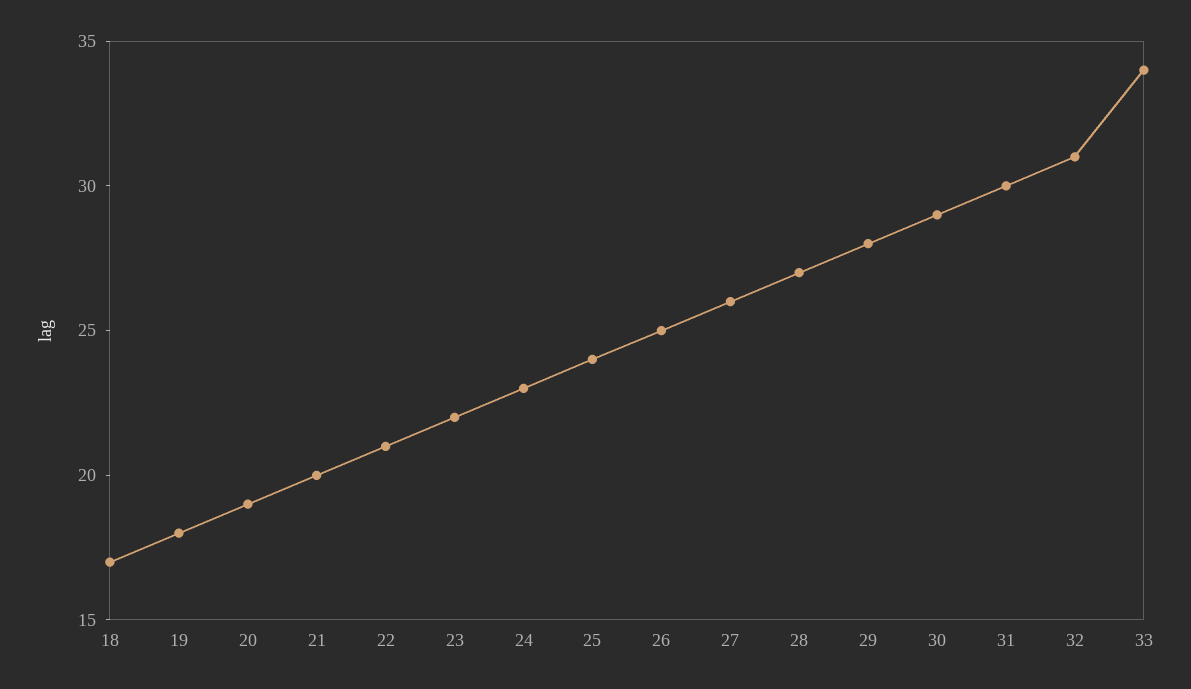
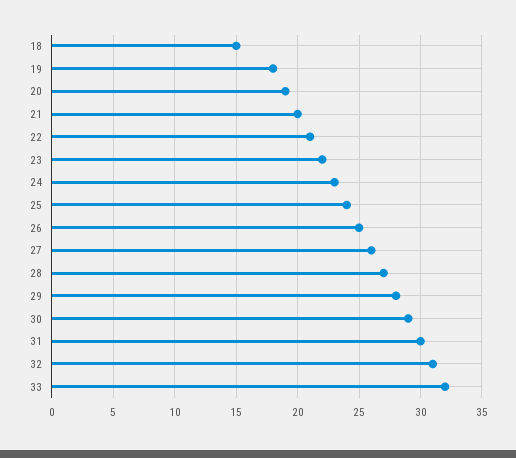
  {
-   "18": 17,
+   "18": 15,
    "19": 18,
    "20": 19,
    "21": 20,
    "22": 21,
    "23": 22,
    "24": 23,
    "25": 24,
    "26": 25,
    "27": 26,
    "28": 27,
    "29": 28,
    "30": 29,
    "31": 30,
    "32": 31,
-   "33": 34
+   "33": 32
  }

